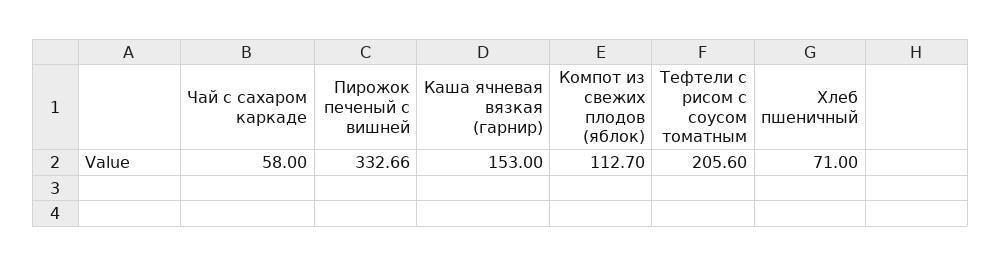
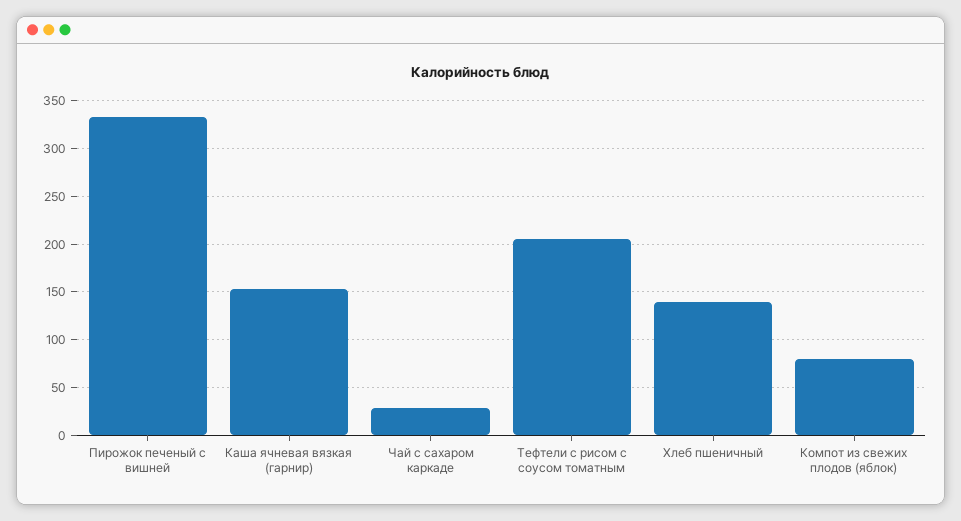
  {
-   "Чай с сахаром каркаде": 58,
+   "Чай с сахаром каркаде": 30,
    "Пирожок печеный с вишней": 332.66,
    "Каша ячневая вязкая (гарнир)": 153,
-   "Компот из свежих плодов (яблок)": 112.7,
+   "Компот из свежих плодов (яблок)": 80,
    "Тефтели с рисом с соусом томатным": 205.6,
-   "Хлеб пшеничный": 71
+   "Хлеб пшеничный": 140
  }

